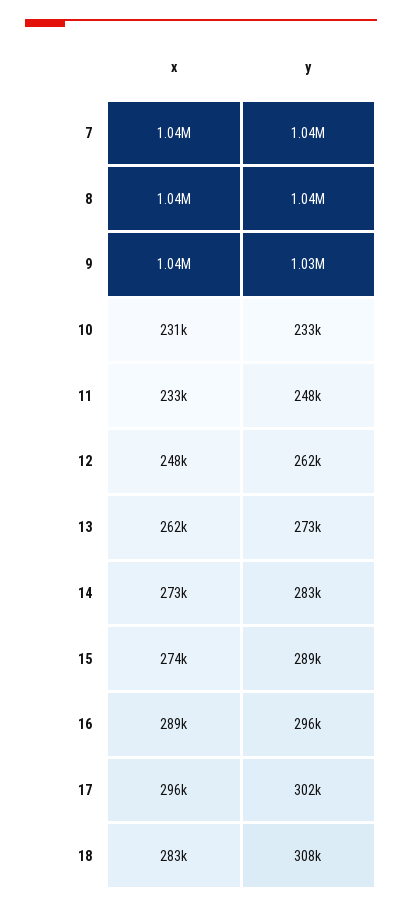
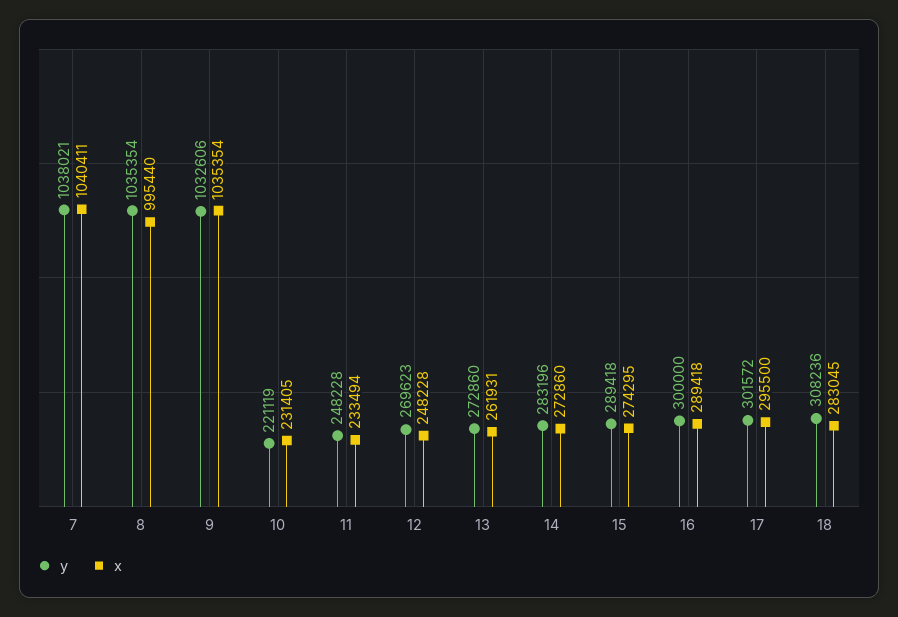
  {
    "x": {
      "7": 1040411,
-     "8": 1040000,
+     "8": 995440,
      "9": 1035354,
      "10": 231405,
      "11": 233494,
      "12": 248228,
      "13": 261931,
      "14": 272860,
      "15": 274295,
      "16": 289418,
      "17": 295500,
      "18": 283045
    },
    "y": {
      "7": 1038021,
      "8": 1035354,
      "9": 1032606,
-     "10": 233000,
+     "10": 221119,
      "11": 248228,
-     "12": 262000,
+     "12": 269623,
      "13": 272860,
      "14": 283196,
      "15": 289418,
-     "16": 296000,
+     "16": 300000,
      "17": 301572,
      "18": 308236
    }
  }

